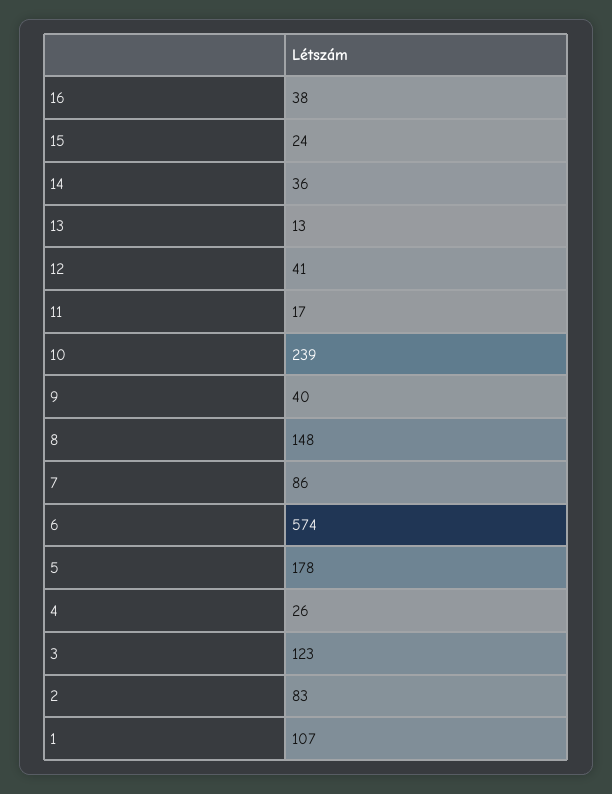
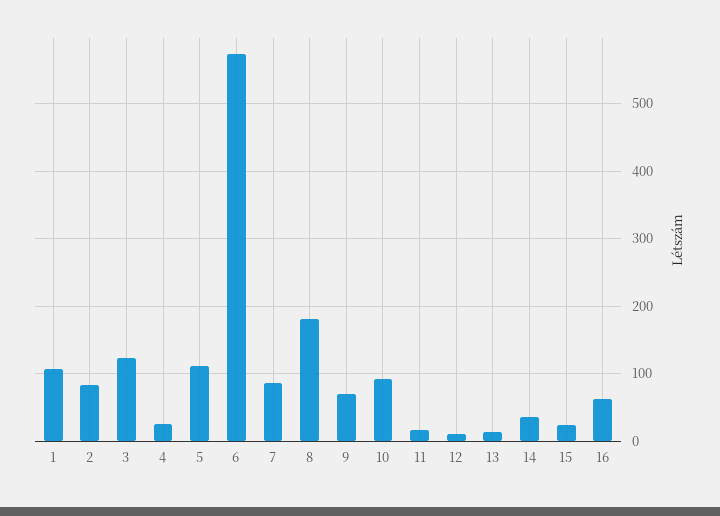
  {
-   "16": 38,
+   "16": 60,
    "15": 24,
    "14": 36,
    "13": 13,
-   "12": 41,
+   "12": 10,
    "11": 17,
-   "10": 239,
+   "10": 90,
-   "9": 40,
+   "9": 70,
-   "8": 148,
+   "8": 180,
    "7": 86,
    "6": 574,
-   "5": 178,
+   "5": 110,
    "4": 26,
    "3": 123,
    "2": 83,
    "1": 107
  }

